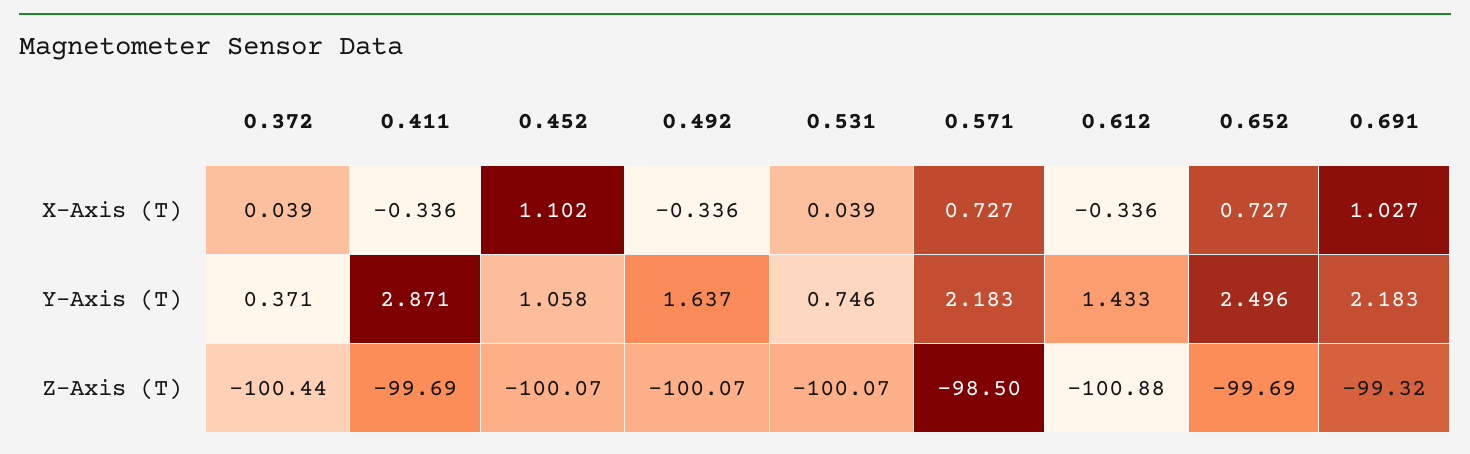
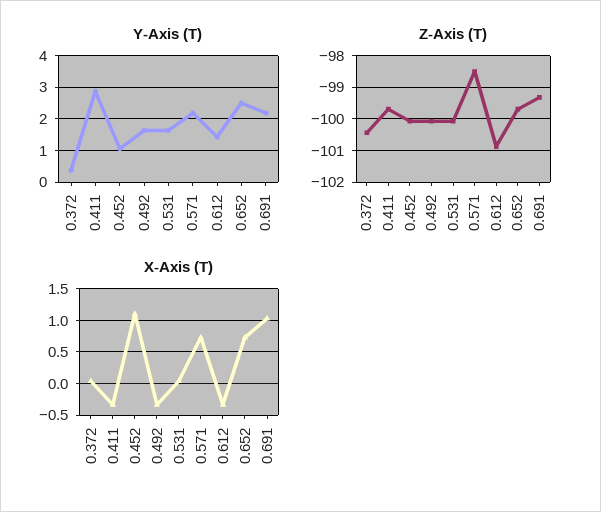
  {
    "X-Axis (T)": {
      "0.372": 0.039,
      "0.411": -0.336,
      "0.452": 1.102,
      "0.492": -0.336,
      "0.531": 0.039,
      "0.571": 0.727,
      "0.612": -0.336,
      "0.652": 0.727,
      "0.691": 1.027
    },
    "Y-Axis (T)": {
      "0.372": 0.371,
      "0.411": 2.871,
      "0.452": 1.058,
      "0.492": 1.637,
-     "0.531": 0.746,
+     "0.531": 1.6,
      "0.571": 2.183,
      "0.612": 1.433,
      "0.652": 2.496,
      "0.691": 2.183
    },
    "Z-Axis (T)": {
      "0.372": -100.44,
      "0.411": -99.69,
      "0.452": -100.07,
      "0.492": -100.07,
      "0.531": -100.07,
      "0.571": -98.5,
      "0.612": -100.88,
      "0.652": -99.69,
      "0.691": -99.32
    }
  }

